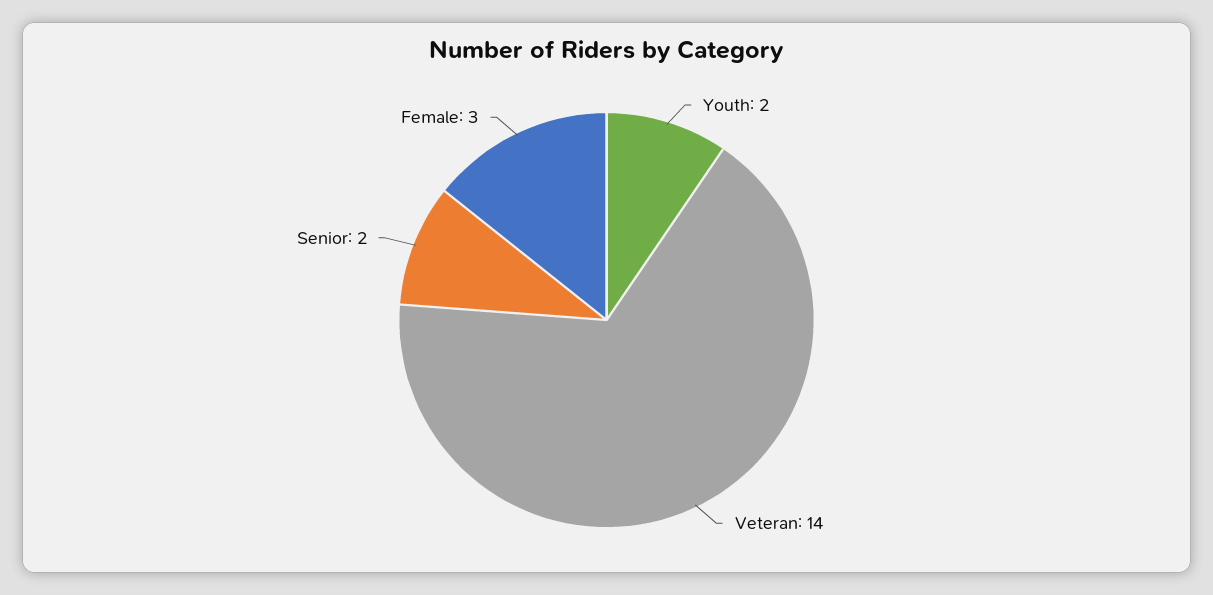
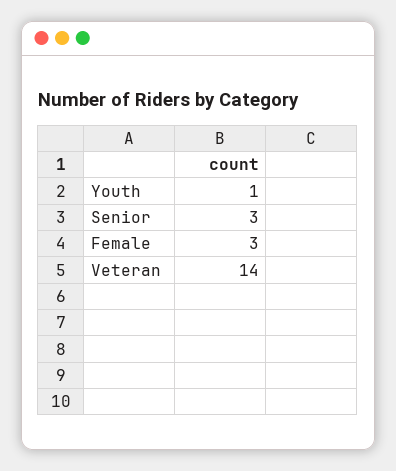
  {
-   "Youth": 2,
+   "Youth": 1,
    "Veteran": 14,
-   "Senior": 2,
+   "Senior": 3,
    "Female": 3
  }

